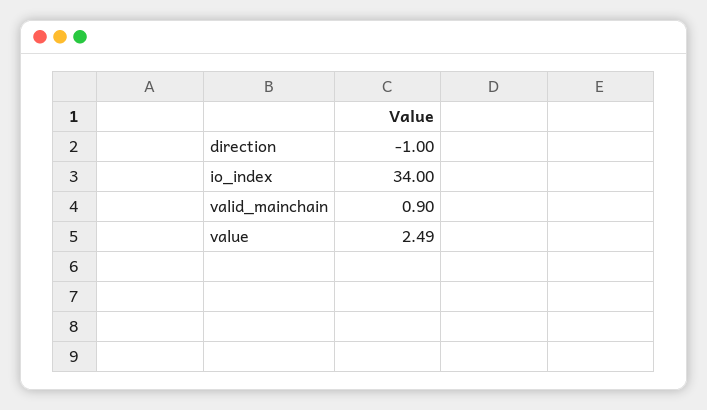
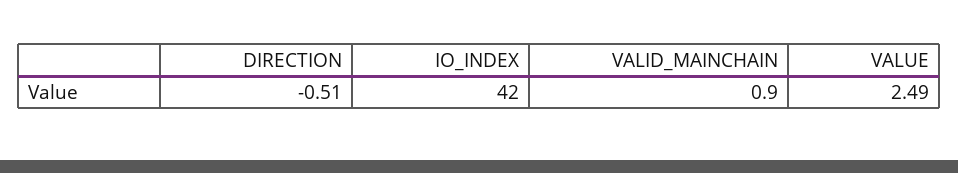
  {
-   "direction": -1,
+   "direction": -0.51,
-   "io_index": 34,
+   "io_index": 42,
    "valid_mainchain": 0.9,
    "value": 2.49
  }

